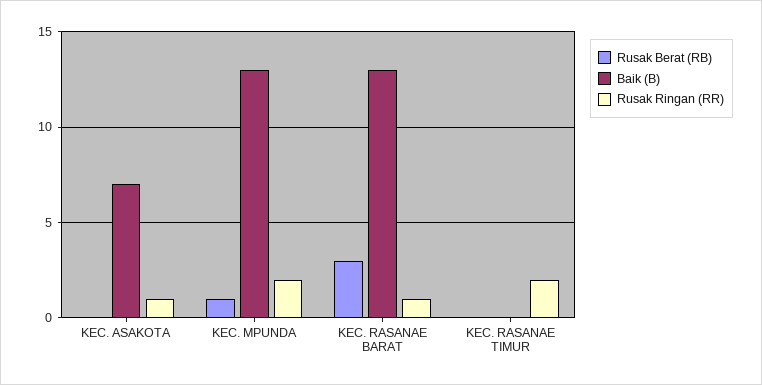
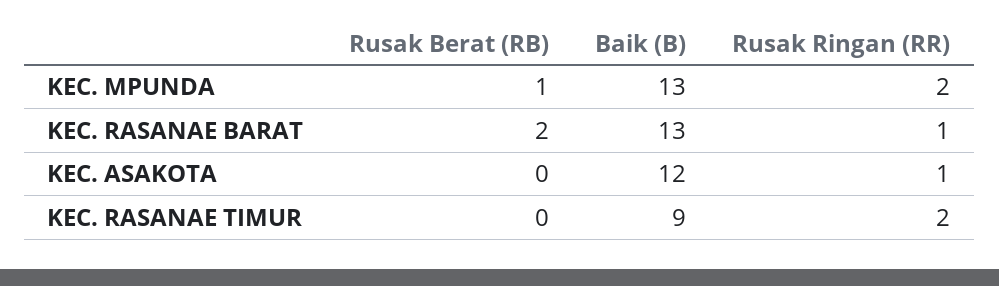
  {
    "Rusak Berat (RB)": {
      "KEC. ASAKOTA": 0,
      "KEC. MPUNDA": 1,
-     "KEC. RASANAE BARAT": 3,
+     "KEC. RASANAE BARAT": 2,
      "KEC. RASANAE TIMUR": 0
    },
    "Baik (B)": {
-     "KEC. ASAKOTA": 7,
+     "KEC. ASAKOTA": 12,
      "KEC. MPUNDA": 13,
      "KEC. RASANAE BARAT": 13,
-     "KEC. RASANAE TIMUR": 0
+     "KEC. RASANAE TIMUR": 9
    },
    "Rusak Ringan (RR)": {
      "KEC. ASAKOTA": 1,
      "KEC. MPUNDA": 2,
      "KEC. RASANAE BARAT": 1,
      "KEC. RASANAE TIMUR": 2
    }
  }

